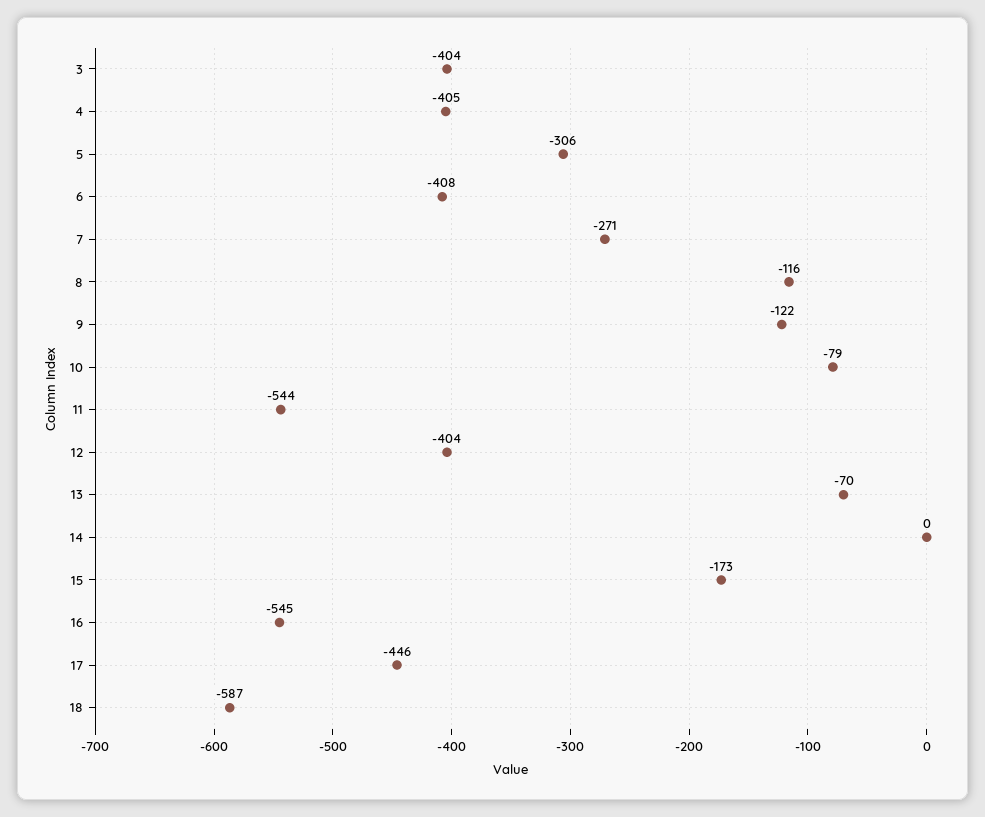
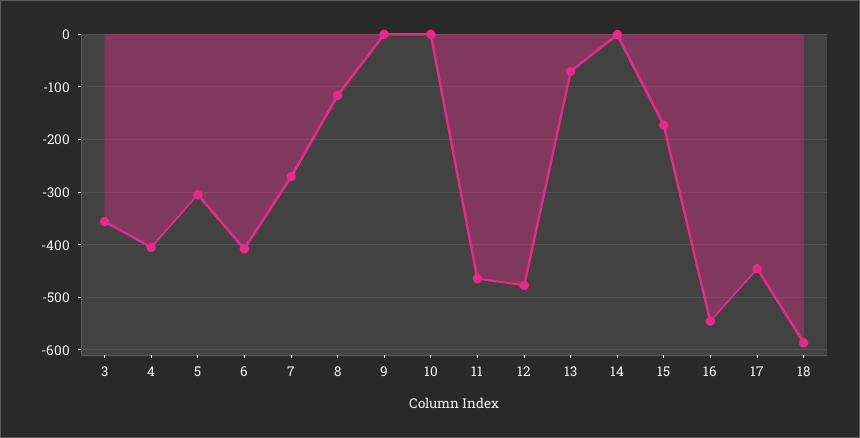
  {
-   "3": -404,
+   "3": -360,
    "4": -405,
    "5": -306,
    "6": -408,
    "7": -271,
    "8": -116,
-   "9": -122,
+   "9": 0,
-   "10": -79,
+   "10": 0,
-   "11": -544,
+   "11": -460,
-   "12": -404,
+   "12": -480,
    "13": -70,
    "14": 0,
    "15": -173,
    "16": -545,
    "17": -446,
    "18": -587
  }

